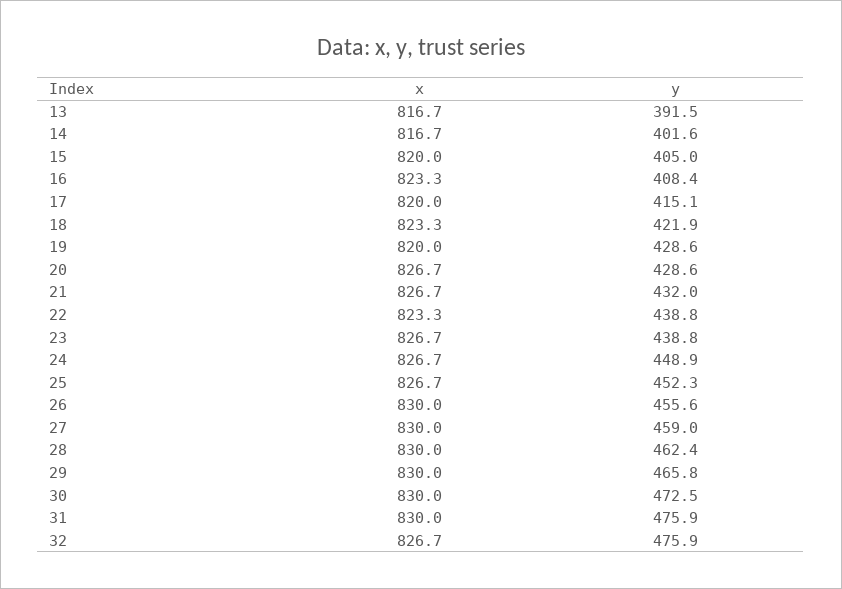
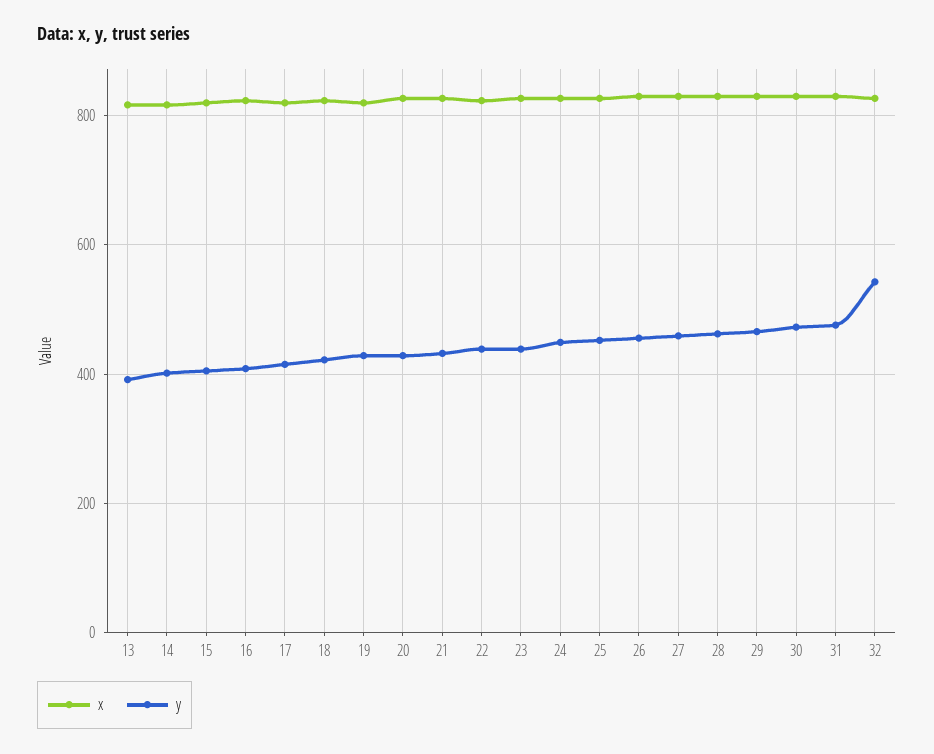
  {
    "x": {
      "13": 816.7,
      "14": 816.7,
      "15": 820,
      "16": 823.3,
      "17": 820,
      "18": 823.3,
      "19": 820,
      "20": 826.7,
      "21": 826.7,
      "22": 823.3,
      "23": 826.7,
      "24": 826.7,
      "25": 826.7,
      "26": 830,
      "27": 830,
      "28": 830,
      "29": 830,
      "30": 830,
      "31": 830,
      "32": 826.7
    },
    "y": {
      "13": 391.5,
      "14": 401.6,
      "15": 405,
      "16": 408.4,
      "17": 415.1,
      "18": 421.9,
      "19": 428.6,
      "20": 428.6,
      "21": 432,
      "22": 438.8,
      "23": 438.8,
      "24": 448.9,
      "25": 452.3,
      "26": 455.6,
      "27": 459,
      "28": 462.4,
      "29": 465.8,
      "30": 472.5,
      "31": 475.9,
-     "32": 475.9
+     "32": 540
    }
  }

